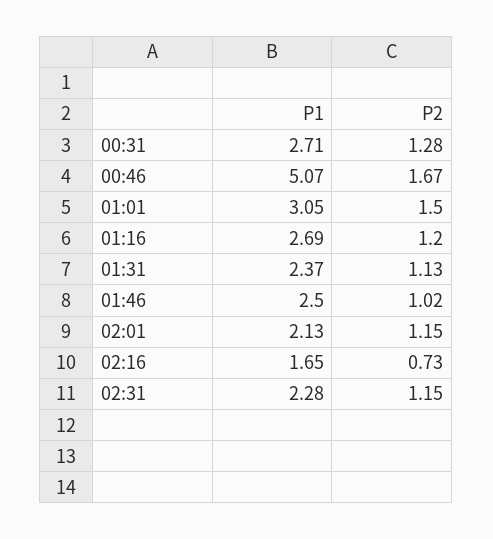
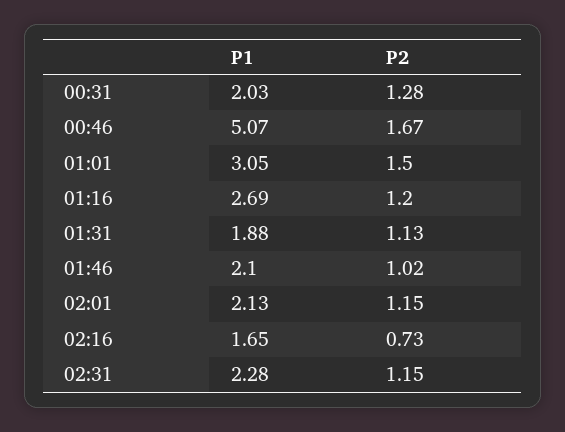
  {
    "P1": {
-     "00:31": 2.71,
+     "00:31": 2.03,
      "00:46": 5.07,
      "01:01": 3.05,
      "01:16": 2.69,
-     "01:31": 2.37,
+     "01:31": 1.88,
-     "01:46": 2.5,
+     "01:46": 2.1,
      "02:01": 2.13,
      "02:16": 1.65,
      "02:31": 2.28
    },
    "P2": {
      "00:31": 1.28,
      "00:46": 1.67,
      "01:01": 1.5,
      "01:16": 1.2,
      "01:31": 1.13,
      "01:46": 1.02,
      "02:01": 1.15,
      "02:16": 0.73,
      "02:31": 1.15
    }
  }

